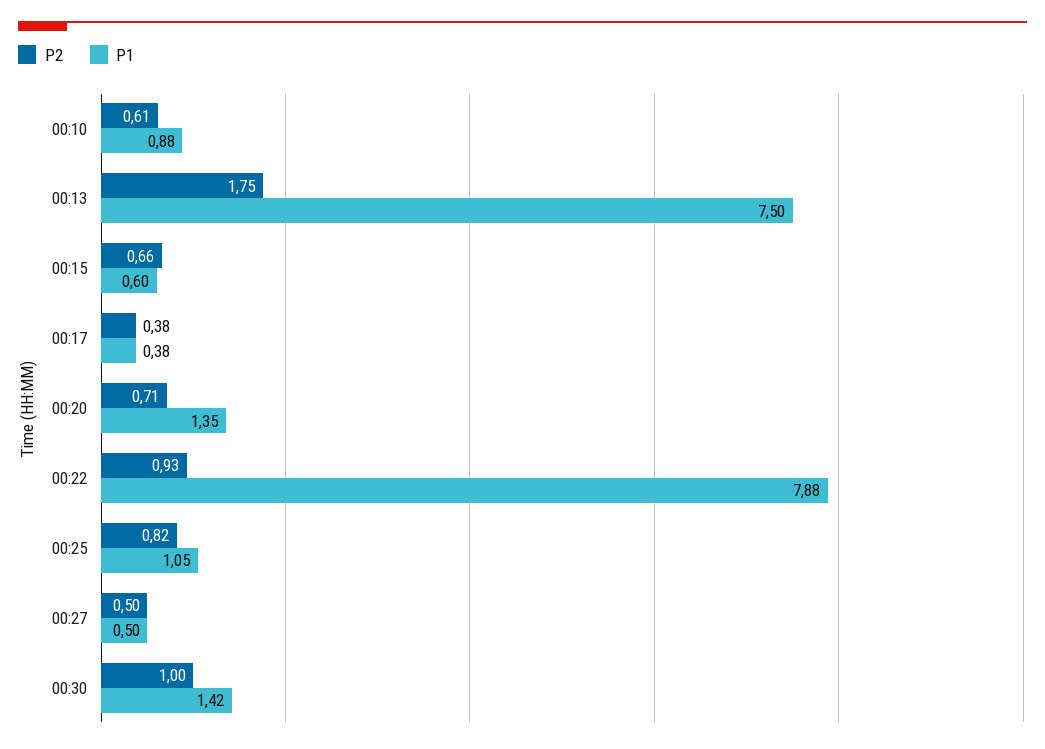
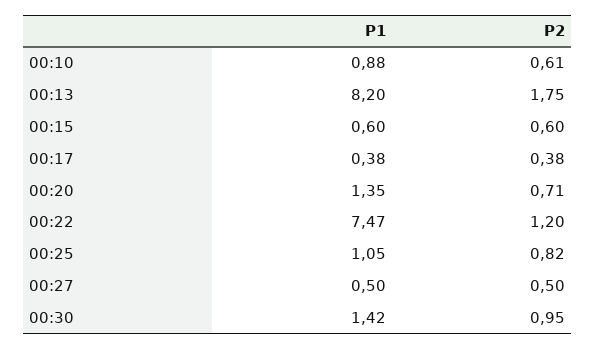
  {
    "P2": {
      "00:10": 0.61,
      "00:13": 1.75,
-     "00:15": 0.66,
+     "00:15": 0.6,
      "00:17": 0.38,
      "00:20": 0.71,
-     "00:22": 0.93,
+     "00:22": 1.2,
      "00:25": 0.82,
      "00:27": 0.5,
-     "00:30": 1
+     "00:30": 0.95
    },
    "P1": {
      "00:10": 0.88,
-     "00:13": 7.5,
+     "00:13": 8.2,
      "00:15": 0.6,
      "00:17": 0.38,
      "00:20": 1.35,
-     "00:22": 7.88,
+     "00:22": 7.47,
      "00:25": 1.05,
      "00:27": 0.5,
      "00:30": 1.42
    }
  }

